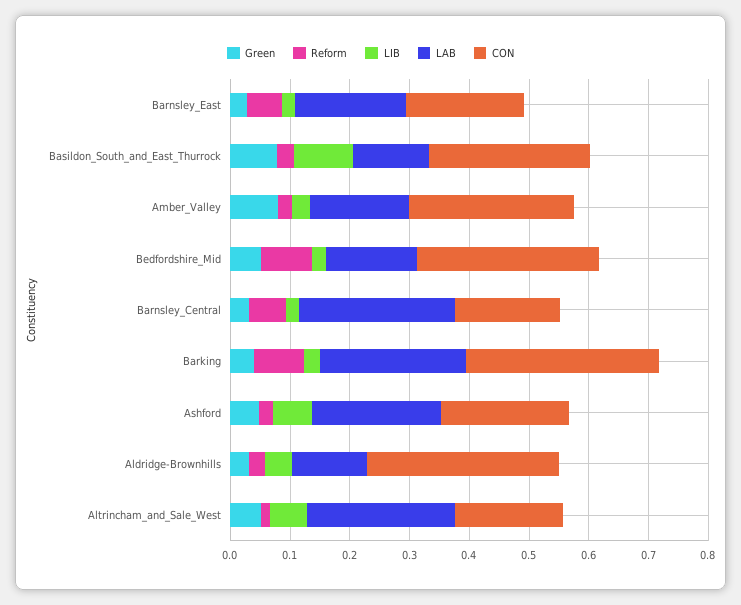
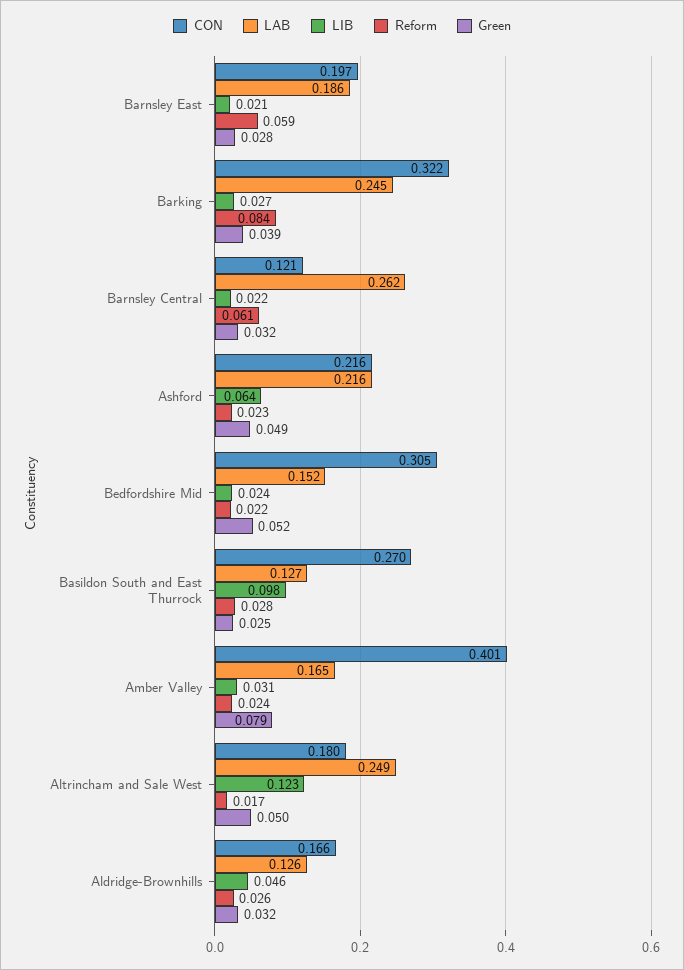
  {
    "Green": {
      "Barnsley_East": 0.028,
-     "Basildon_South_and_East_Thurrock": 0.08,
+     "Basildon_South_and_East_Thurrock": 0.025,
      "Amber_Valley": 0.079,
      "Bedfordshire_Mid": 0.052,
      "Barnsley_Central": 0.032,
      "Barking": 0.039,
      "Ashford": 0.049,
      "Aldridge-Brownhills": 0.032,
      "Altrincham_and_Sale_West": 0.05
    },
    "Reform": {
      "Barnsley_East": 0.059,
      "Basildon_South_and_East_Thurrock": 0.028,
      "Amber_Valley": 0.024,
-     "Bedfordshire_Mid": 0.08,
+     "Bedfordshire_Mid": 0.022,
      "Barnsley_Central": 0.061,
      "Barking": 0.084,
      "Ashford": 0.023,
      "Aldridge-Brownhills": 0.026,
      "Altrincham_and_Sale_West": 0.017
    },
    "LIB": {
      "Barnsley_East": 0.021,
      "Basildon_South_and_East_Thurrock": 0.098,
      "Amber_Valley": 0.031,
      "Bedfordshire_Mid": 0.024,
      "Barnsley_Central": 0.022,
      "Barking": 0.027,
      "Ashford": 0.064,
      "Aldridge-Brownhills": 0.046,
-     "Altrincham_and_Sale_West": 0.06
+     "Altrincham_and_Sale_West": 0.123
    },
    "LAB": {
      "Barnsley_East": 0.186,
      "Basildon_South_and_East_Thurrock": 0.127,
      "Amber_Valley": 0.165,
      "Bedfordshire_Mid": 0.152,
      "Barnsley_Central": 0.262,
      "Barking": 0.245,
      "Ashford": 0.216,
      "Aldridge-Brownhills": 0.126,
      "Altrincham_and_Sale_West": 0.249
    },
    "CON": {
      "Barnsley_East": 0.197,
      "Basildon_South_and_East_Thurrock": 0.27,
-     "Amber_Valley": 0.28,
+     "Amber_Valley": 0.401,
      "Bedfordshire_Mid": 0.305,
-     "Barnsley_Central": 0.18,
+     "Barnsley_Central": 0.121,
      "Barking": 0.322,
      "Ashford": 0.216,
-     "Aldridge-Brownhills": 0.32,
+     "Aldridge-Brownhills": 0.166,
      "Altrincham_and_Sale_West": 0.18
    }
  }

